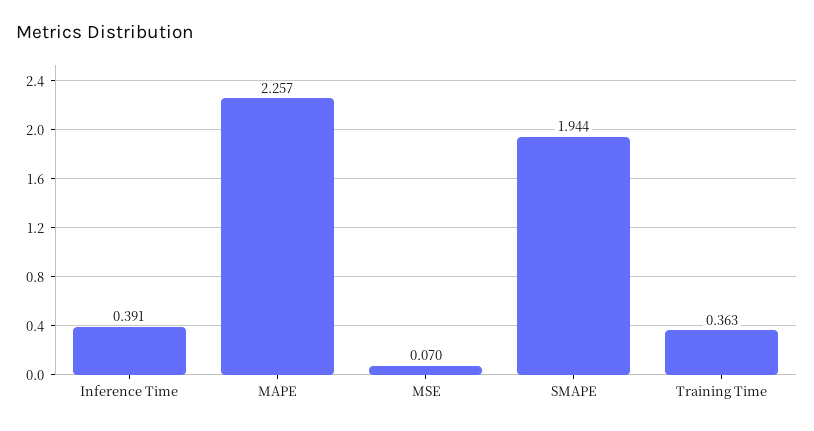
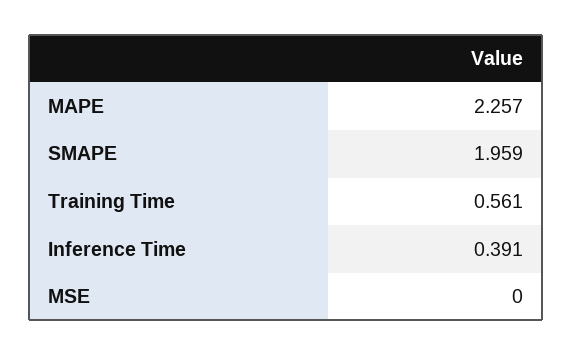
  {
    "Inference Time": 0.391,
    "MAPE": 2.257,
-   "MSE": 0.07,
+   "MSE": 0,
-   "SMAPE": 1.944,
+   "SMAPE": 1.959,
-   "Training Time": 0.363
+   "Training Time": 0.561
  }

